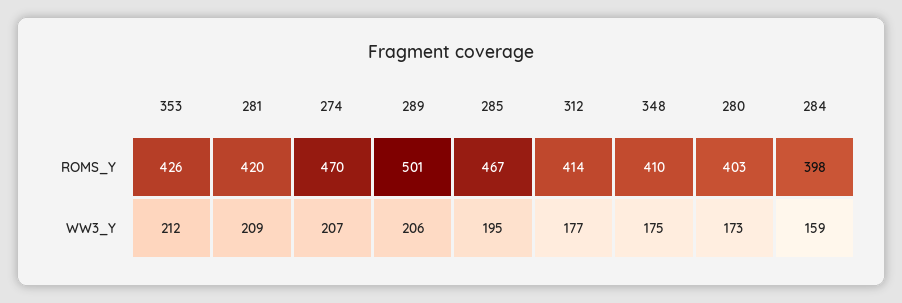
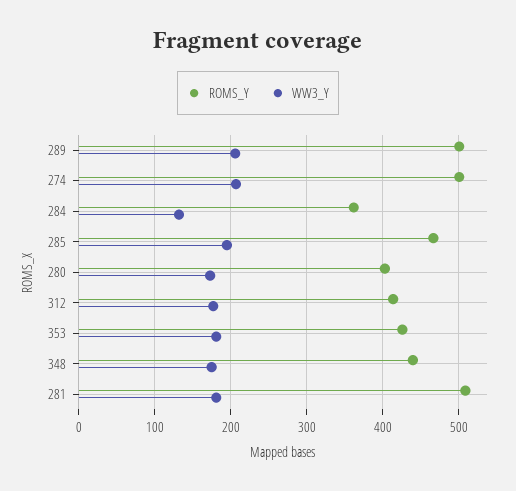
  {
    "ROMS_Y": {
      "353": 426,
-     "281": 420,
+     "281": 510,
-     "274": 470,
+     "274": 500,
      "289": 501,
      "285": 467,
      "312": 414,
-     "348": 410,
+     "348": 440,
      "280": 403,
-     "284": 398
+     "284": 360
    },
    "WW3_Y": {
-     "353": 212,
+     "353": 180,
-     "281": 209,
+     "281": 180,
      "274": 207,
      "289": 206,
      "285": 195,
      "312": 177,
      "348": 175,
      "280": 173,
-     "284": 159
+     "284": 130
    }
  }

